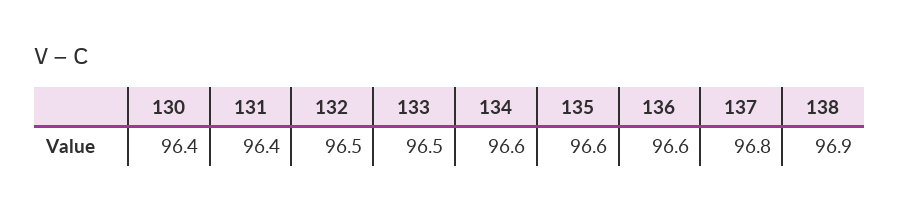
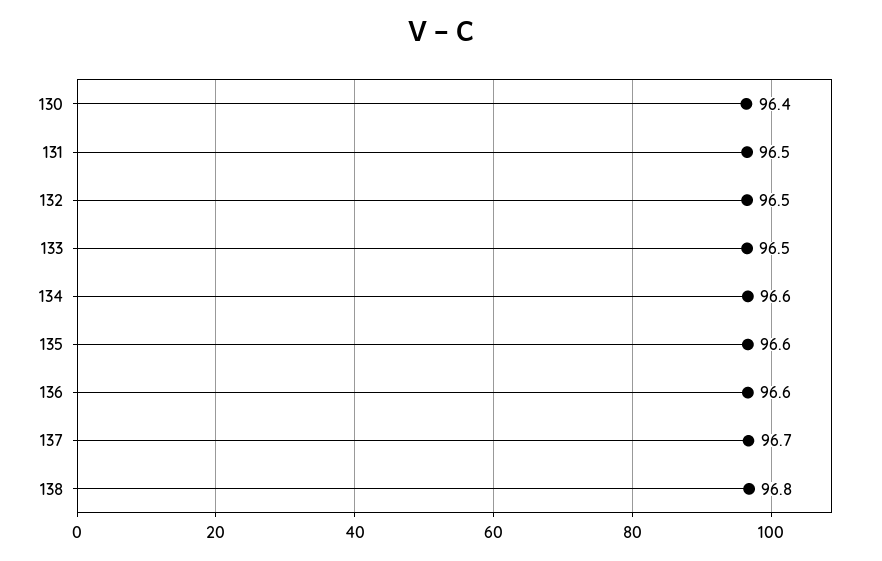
  {
    "130": 96.4,
-   "131": 96.4,
+   "131": 96.5,
    "132": 96.5,
    "133": 96.5,
    "134": 96.6,
    "135": 96.6,
    "136": 96.6,
-   "137": 96.8,
+   "137": 96.7,
-   "138": 96.9
+   "138": 96.8
  }

